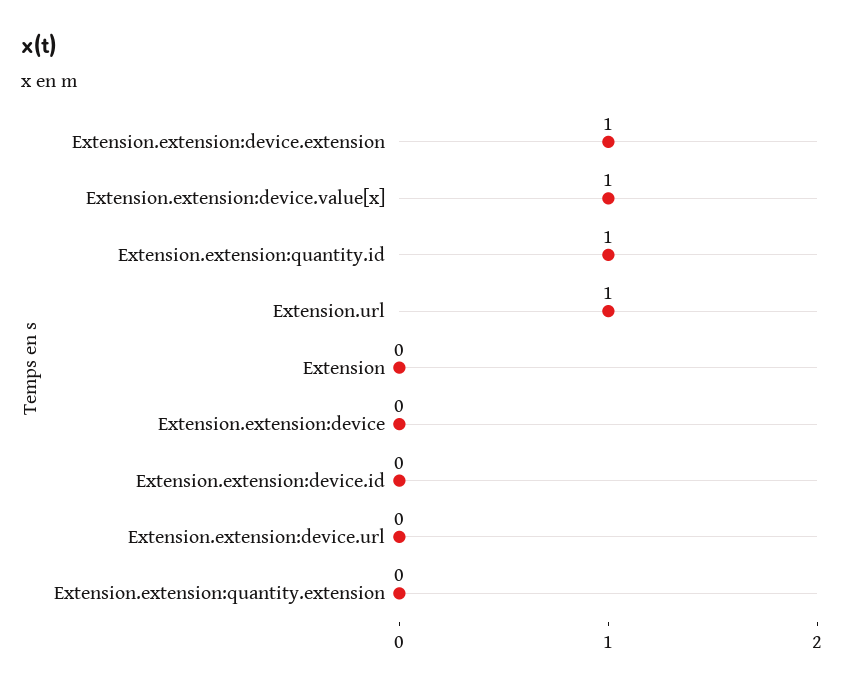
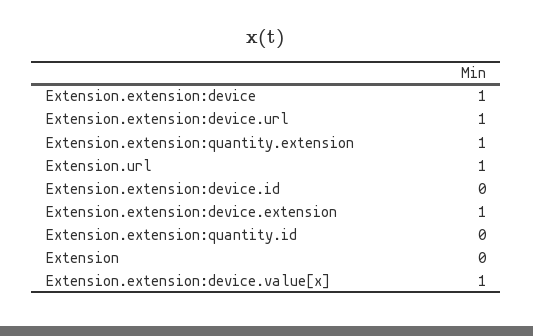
  {
    "Extension.extension:device.extension": 1,
    "Extension.extension:device.value[x]": 1,
-   "Extension.extension:quantity.id": 1,
+   "Extension.extension:quantity.id": 0,
    "Extension.url": 1,
    "Extension": 0,
-   "Extension.extension:device": 0,
+   "Extension.extension:device": 1,
    "Extension.extension:device.id": 0,
-   "Extension.extension:device.url": 0,
+   "Extension.extension:device.url": 1,
-   "Extension.extension:quantity.extension": 0
+   "Extension.extension:quantity.extension": 1
  }

